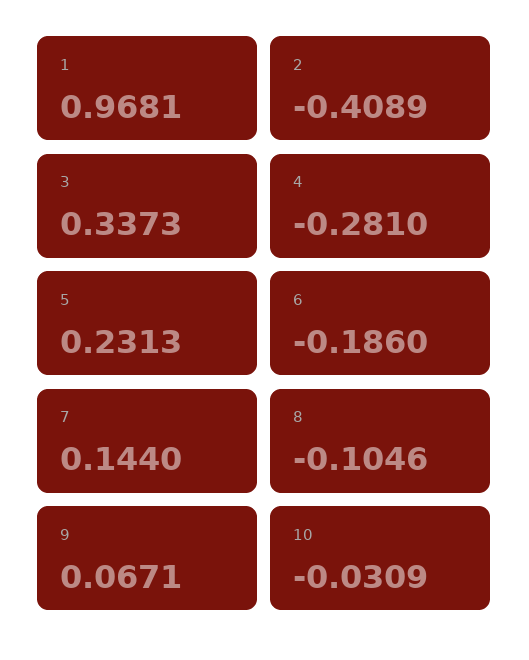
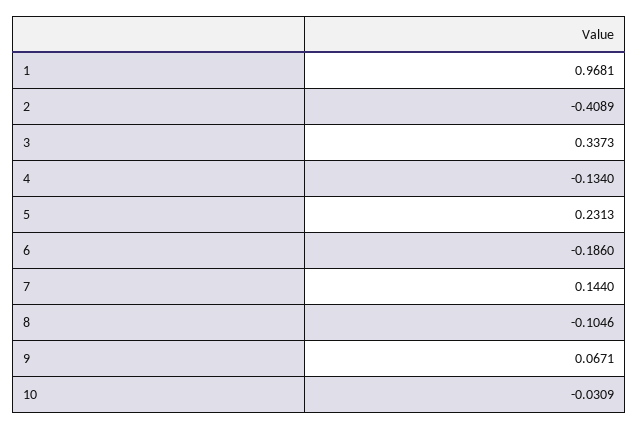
  {
    "1": 0.9681,
    "2": -0.4089,
    "3": 0.3373,
-   "4": -0.281,
+   "4": -0.134,
    "5": 0.2313,
    "6": -0.186,
    "7": 0.144,
    "8": -0.1046,
    "9": 0.0671,
    "10": -0.0309
  }

